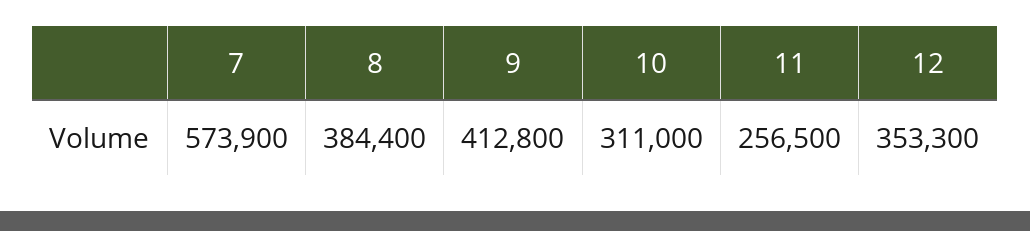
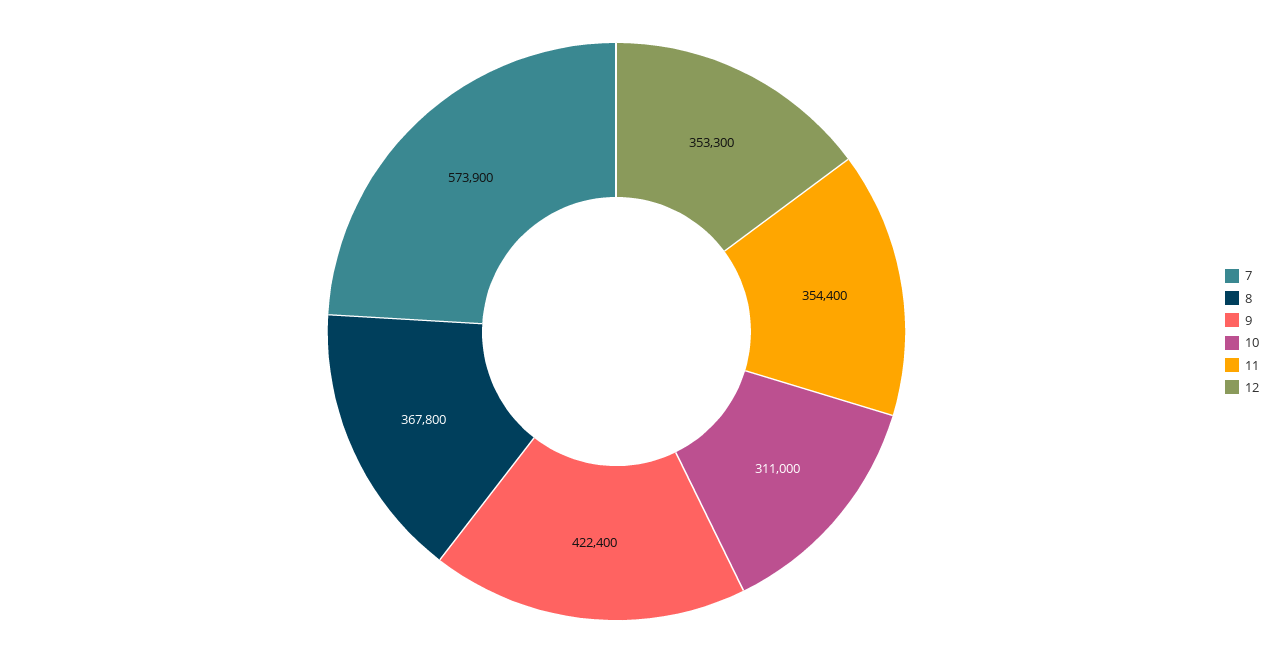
  {
    "7": 573900,
-   "8": 384400,
+   "8": 367800,
-   "9": 412800,
+   "9": 422400,
    "10": 311000,
-   "11": 256500,
+   "11": 354400,
    "12": 353300
  }

